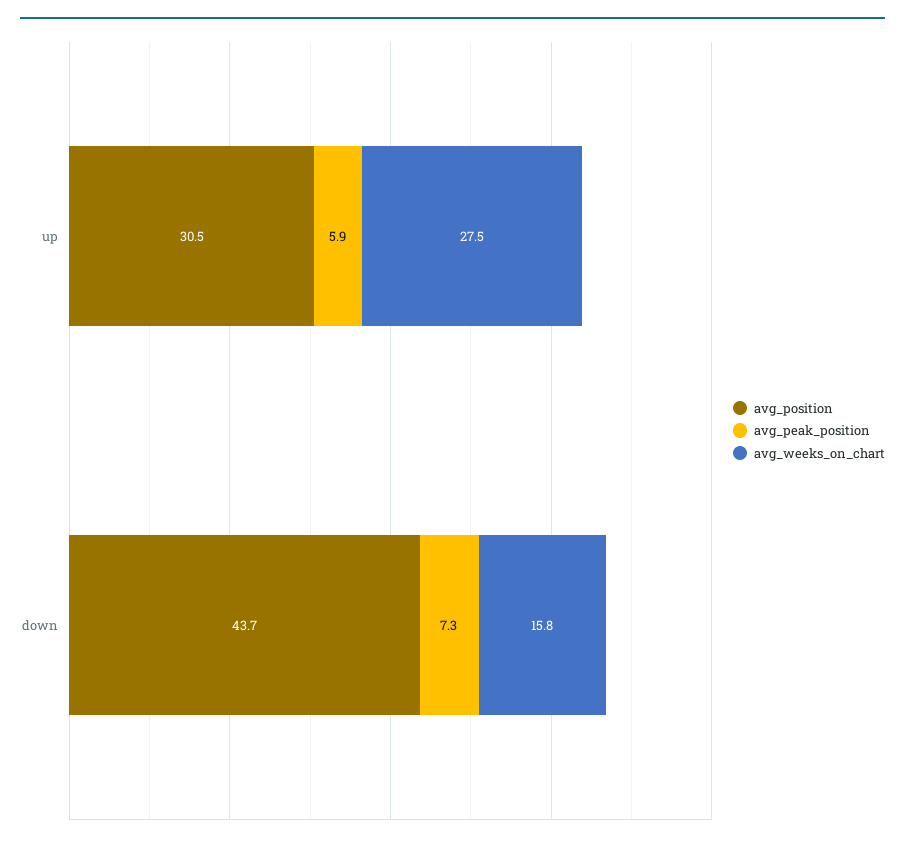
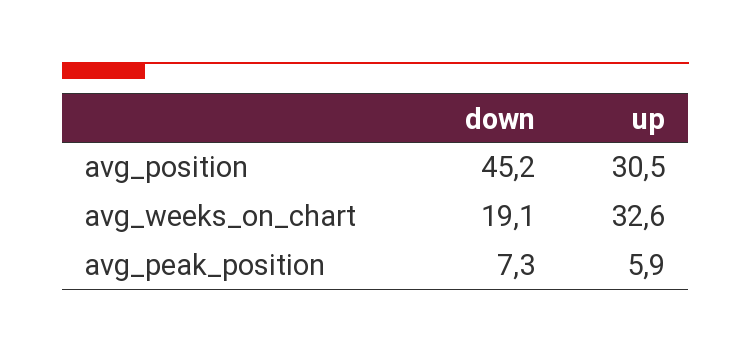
  {
    "avg_position": {
      "up": 30.5,
-     "down": 43.7
+     "down": 45.2
    },
    "avg_peak_position": {
      "up": 5.9,
      "down": 7.3
    },
    "avg_weeks_on_chart": {
-     "up": 27.5,
+     "up": 32.6,
-     "down": 15.8
+     "down": 19.1
    }
  }

